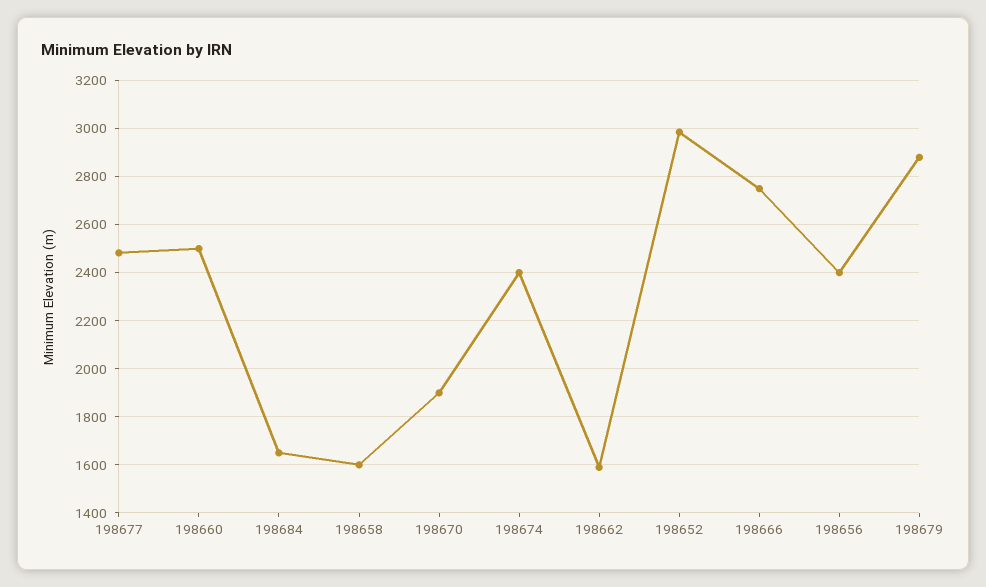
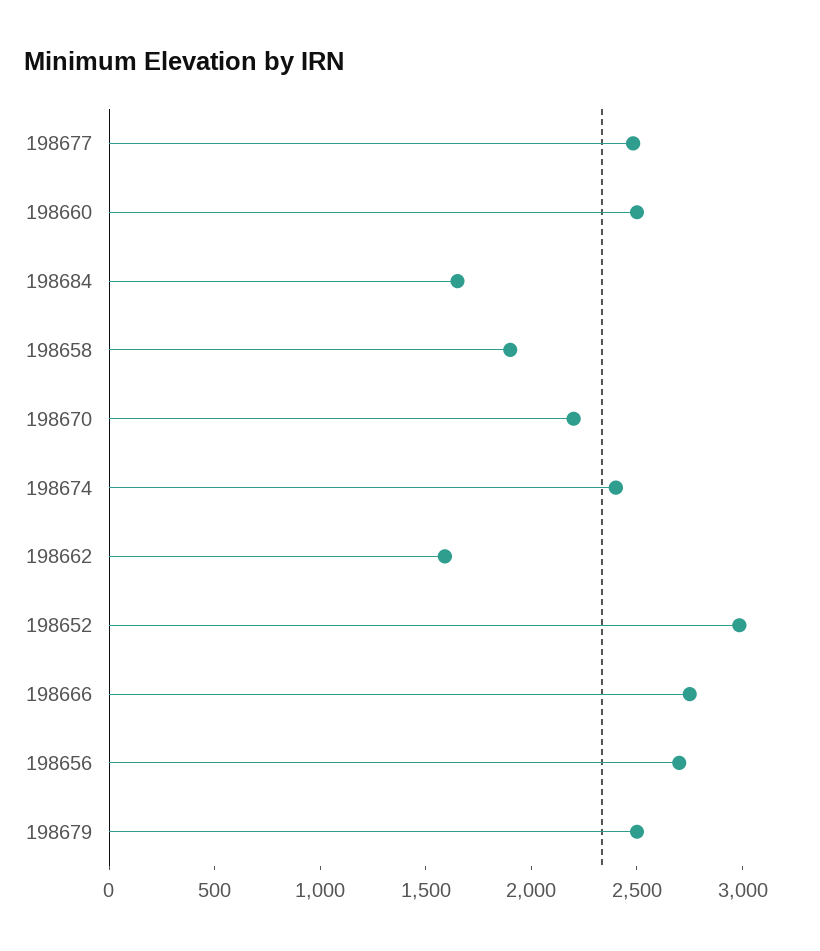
  {
    "198677": 2475,
    "198660": 2500,
    "198684": 1650,
-   "198658": 1600,
+   "198658": 1900,
-   "198670": 1900,
+   "198670": 2200,
    "198674": 2400,
    "198662": 1600,
    "198652": 2975,
    "198666": 2750,
-   "198656": 2400,
+   "198656": 2700,
-   "198679": 2875
+   "198679": 2500
  }

